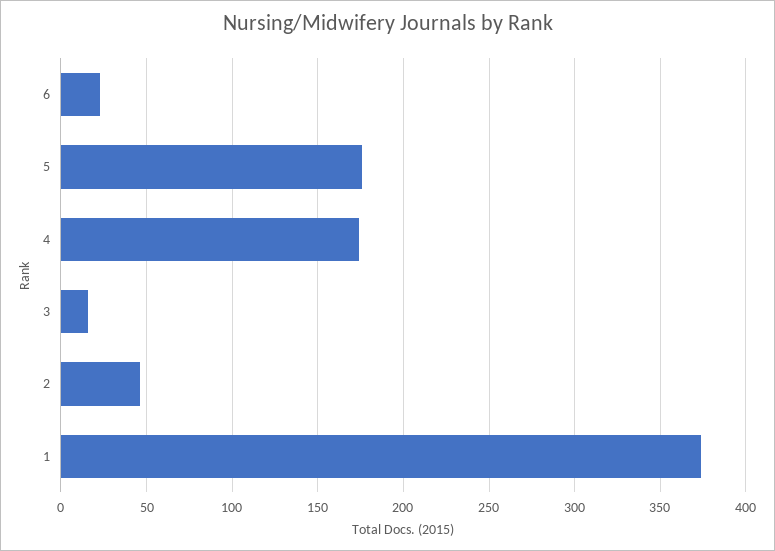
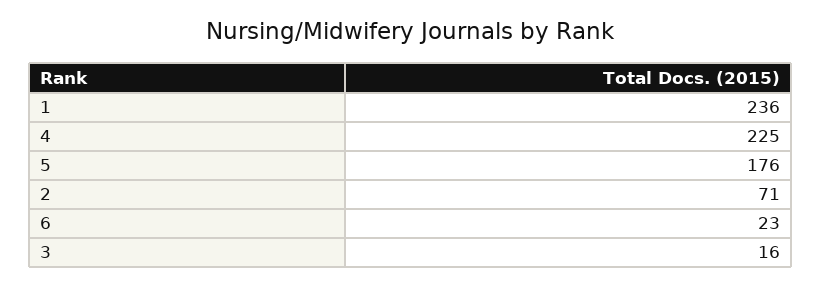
  {
    "6": 23,
    "5": 176,
-   "4": 175,
+   "4": 225,
    "3": 16,
-   "2": 45,
+   "2": 71,
-   "1": 375
+   "1": 236
  }

